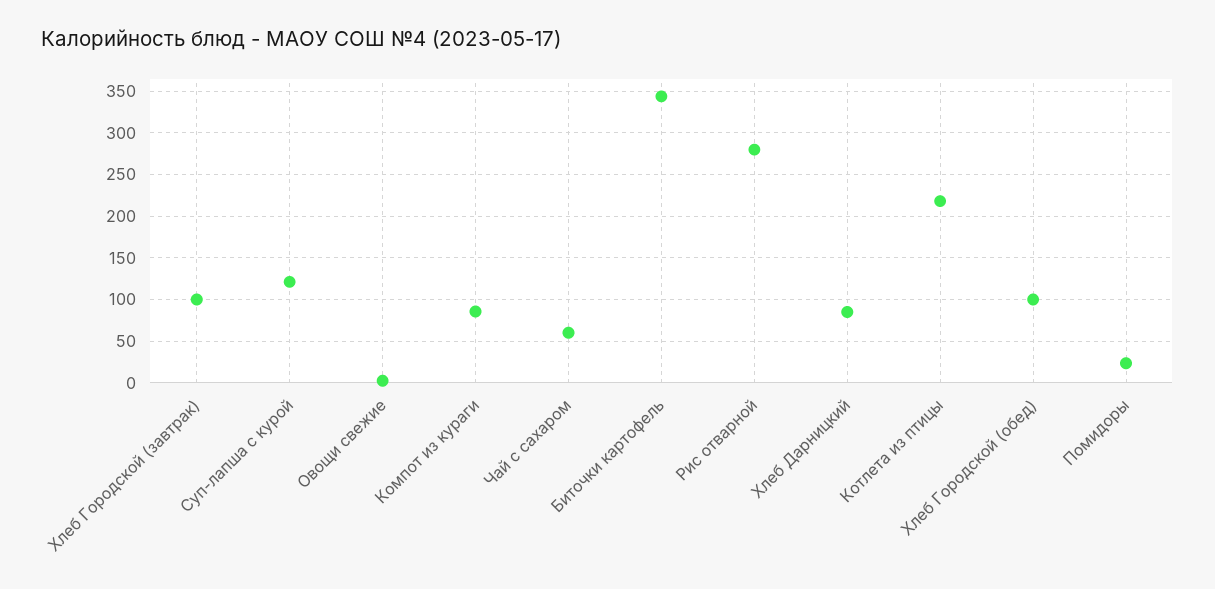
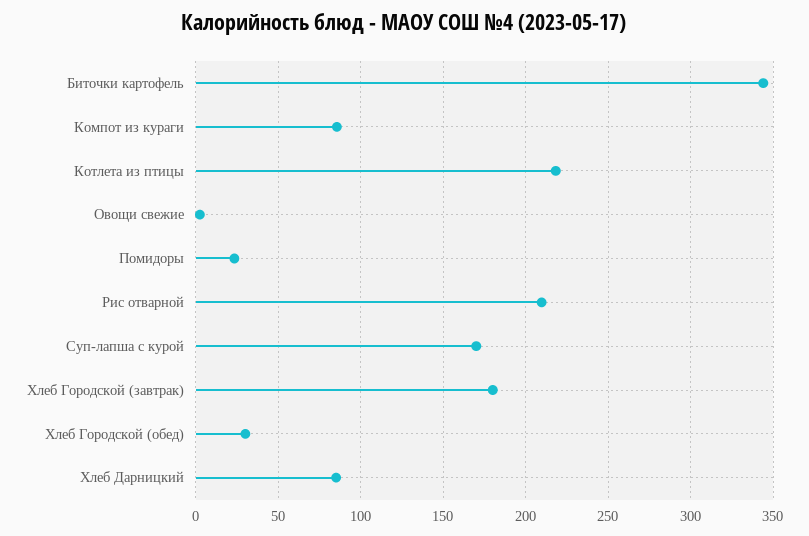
  {
-   "Хлеб Городской (завтрак)": 100,
+   "Хлеб Городской (завтрак)": 180,
-   "Суп-лапша с курой": 120,
+   "Суп-лапша с курой": 170,
    "Овощи свежие": 0,
    "Компот из кураги": 85,
-   "Чай с сахаром": 60,
    "Биточки картофель": 345,
-   "Рис отварной": 280,
+   "Рис отварной": 210,
    "Хлеб Дарницкий": 85,
    "Котлета из птицы": 220,
-   "Хлеб Городской (обед)": 100,
+   "Хлеб Городской (обед)": 30,
    "Помидоры": 25
  }

